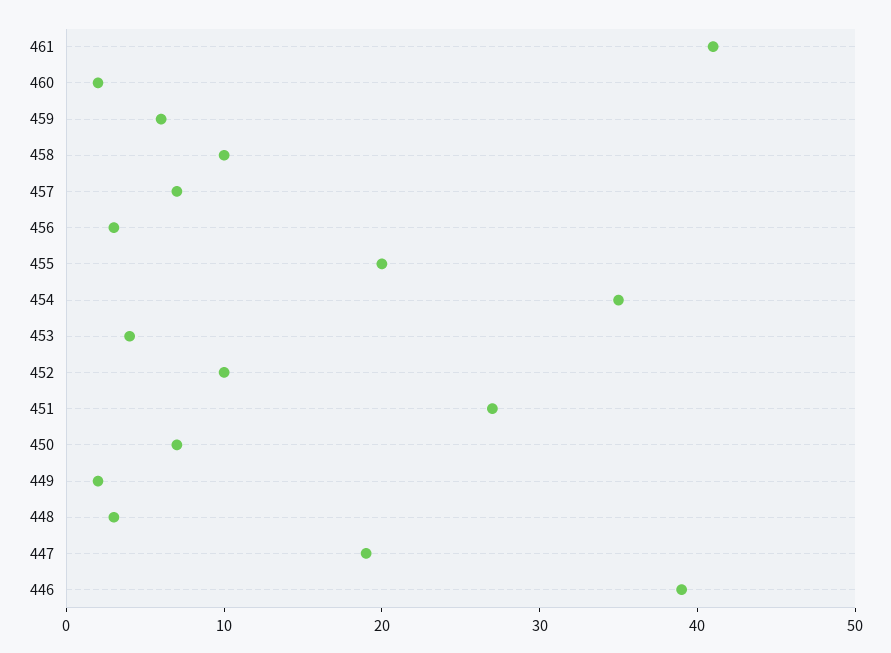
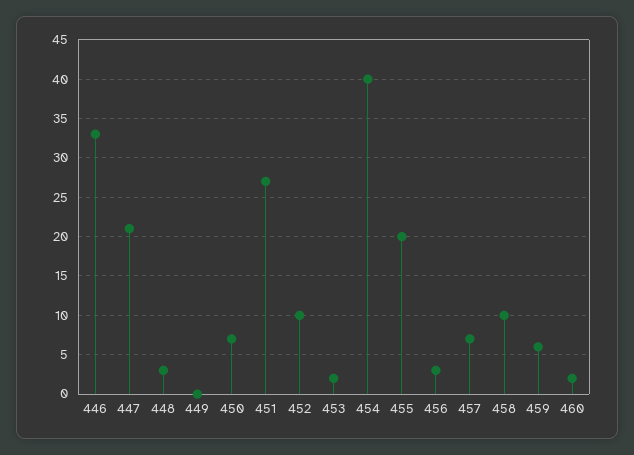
  {
-   "461": 41,
    "460": 2,
    "459": 6,
    "458": 10,
    "457": 7,
    "456": 3,
    "455": 20,
-   "454": 35,
+   "454": 40,
-   "453": 4,
+   "453": 2,
    "452": 10,
    "451": 27,
    "450": 7,
-   "449": 2,
+   "449": 0,
    "448": 3,
-   "447": 19,
+   "447": 21,
-   "446": 39
+   "446": 33
  }

